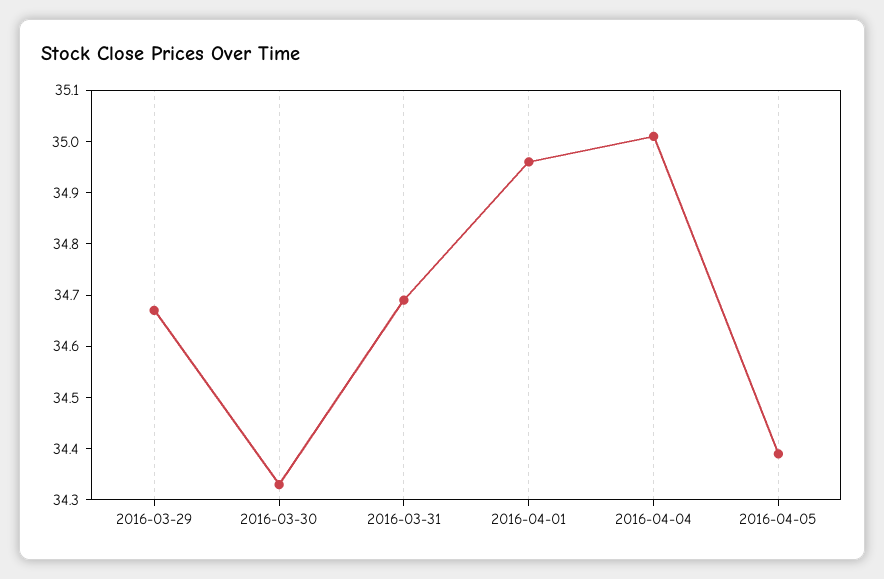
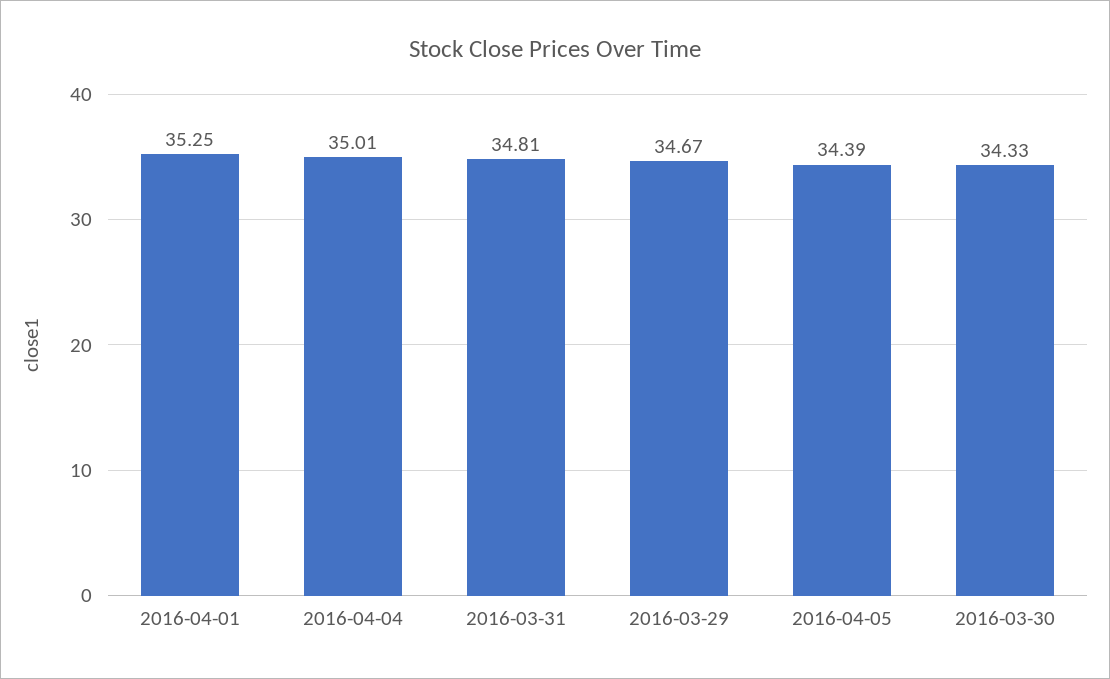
  {
    "2016-03-29": 34.67,
    "2016-03-30": 34.33,
-   "2016-03-31": 34.7,
+   "2016-03-31": 34.81,
-   "2016-04-01": 34.95,
+   "2016-04-01": 35.25,
    "2016-04-04": 35.01,
    "2016-04-05": 34.39
  }

